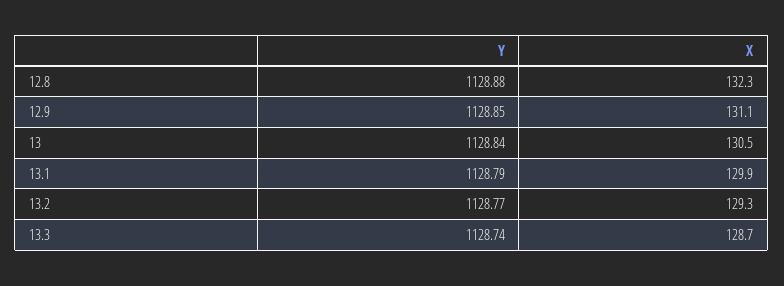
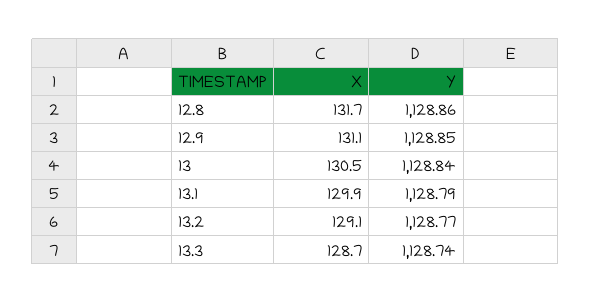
  {
    "Y": {
-     "12.8": 1128.88,
+     "12.8": 1128.86,
      "12.9": 1128.85,
      "13": 1128.84,
      "13.1": 1128.79,
      "13.2": 1128.77,
      "13.3": 1128.74
    },
    "X": {
-     "12.8": 132.3,
+     "12.8": 131.7,
      "12.9": 131.1,
      "13": 130.5,
      "13.1": 129.9,
-     "13.2": 129.3,
+     "13.2": 129.1,
      "13.3": 128.7
    }
  }

